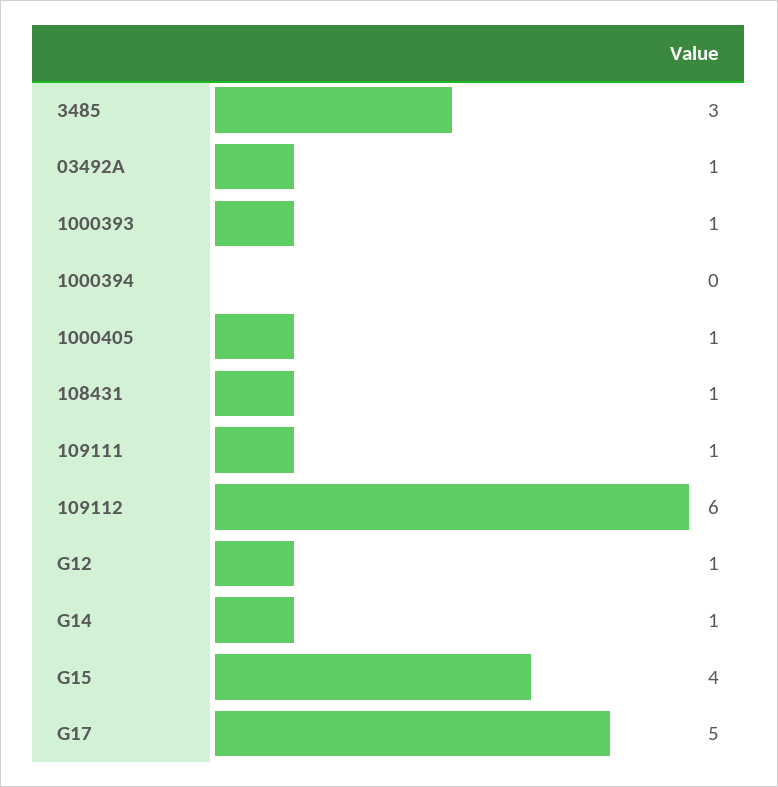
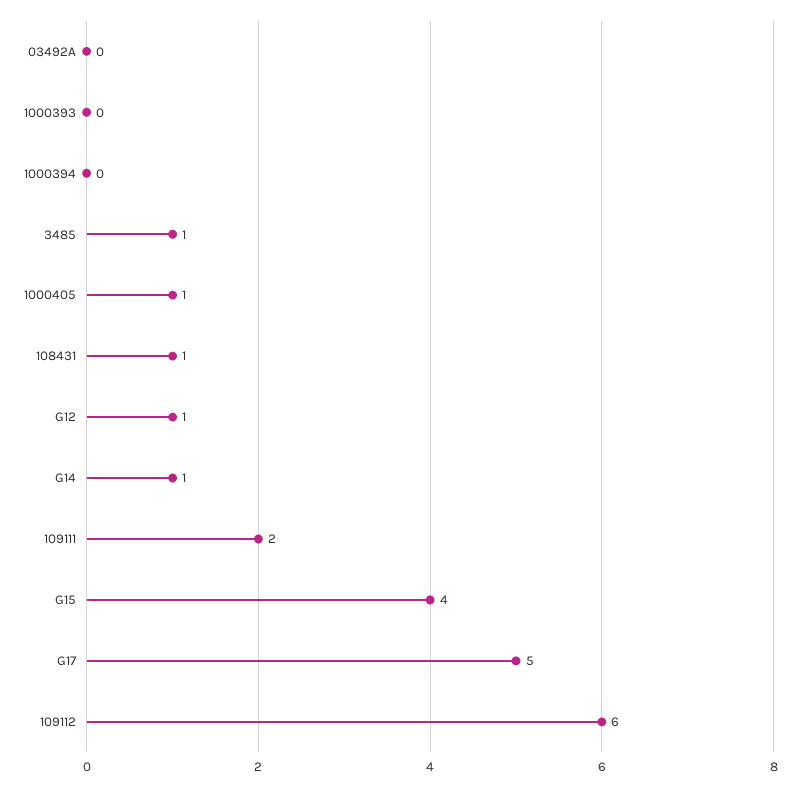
  {
-   "3485": 3,
+   "3485": 1,
-   "03492A": 1,
+   "03492A": 0,
-   "1000393": 1,
+   "1000393": 0,
    "1000394": 0,
    "1000405": 1,
    "108431": 1,
-   "109111": 1,
+   "109111": 2,
    "109112": 6,
    "G12": 1,
    "G14": 1,
    "G15": 4,
    "G17": 5
  }

